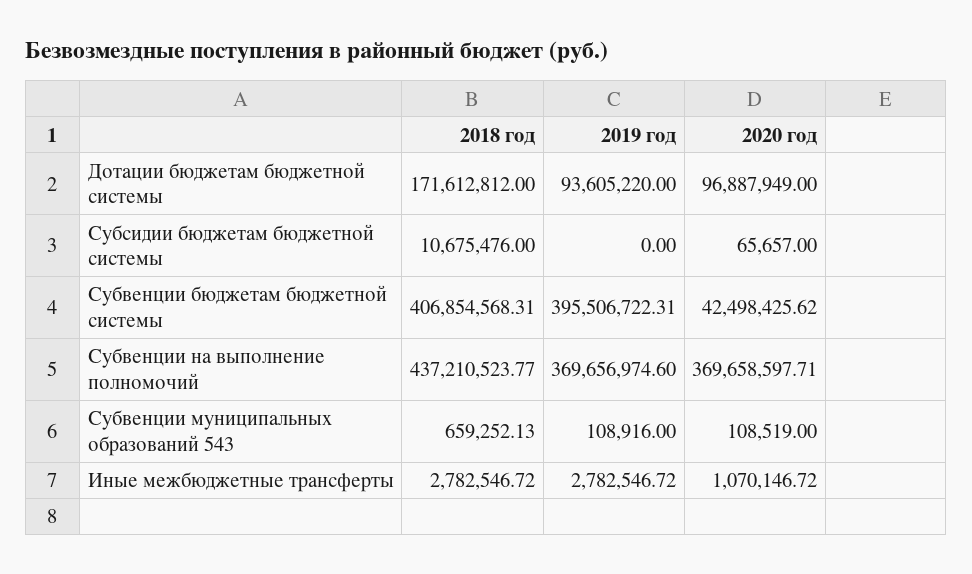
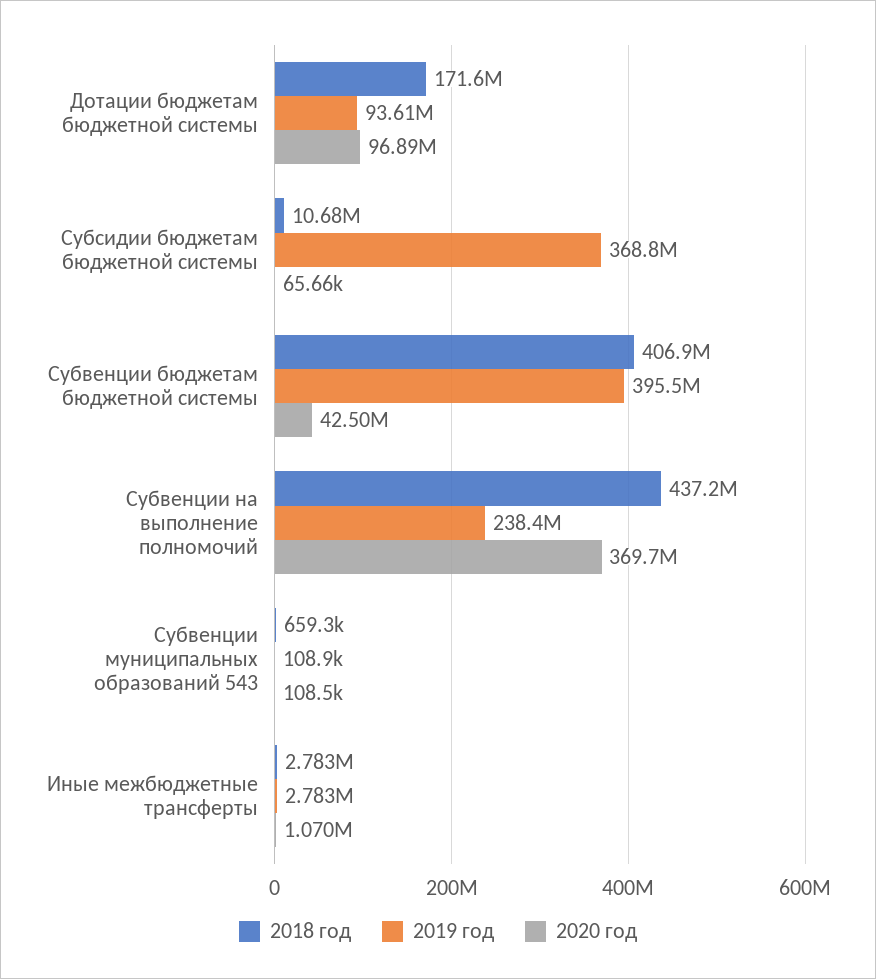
  {
    "2018 год": {
      "Дотации бюджетам бюджетной системы": 171612812,
      "Субсидии бюджетам бюджетной системы": 10675476,
      "Субвенции бюджетам бюджетной системы": 406854568.31,
      "Субвенции на выполнение полномочий": 437210523.77,
      "Субвенции муниципальных образований 543": 659252.13,
      "Иные межбюджетные трансферты": 2782546.72
    },
    "2019 год": {
      "Дотации бюджетам бюджетной системы": 93605220,
-     "Субсидии бюджетам бюджетной системы": 0,
+     "Субсидии бюджетам бюджетной системы": 368800000,
      "Субвенции бюджетам бюджетной системы": 395506722.31,
-     "Субвенции на выполнение полномочий": 369656974.6,
+     "Субвенции на выполнение полномочий": 238400000,
      "Субвенции муниципальных образований 543": 108916,
      "Иные межбюджетные трансферты": 2782546.72
    },
    "2020 год": {
      "Дотации бюджетам бюджетной системы": 96887949,
      "Субсидии бюджетам бюджетной системы": 65657,
      "Субвенции бюджетам бюджетной системы": 42498425.62,
      "Субвенции на выполнение полномочий": 369658597.71,
      "Субвенции муниципальных образований 543": 108519,
      "Иные межбюджетные трансферты": 1070146.72
    }
  }

